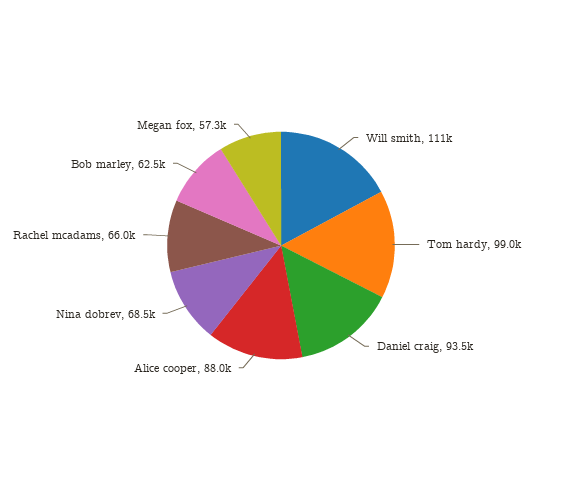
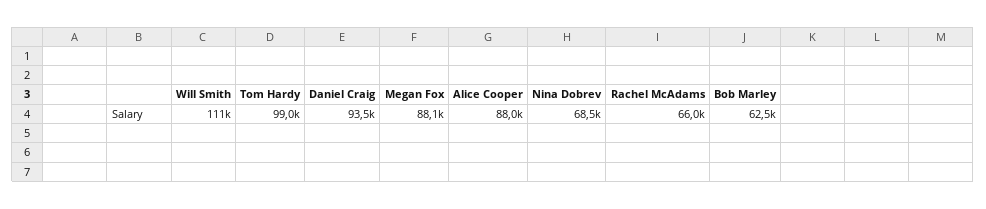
  {
    "Will smith": 111000,
    "Tom hardy": 99000,
    "Daniel craig": 93500,
    "Alice cooper": 88000,
    "Nina dobrev": 68500,
    "Rachel mcadams": 66000,
    "Bob marley": 62500,
-   "Megan fox": 57300
+   "Megan fox": 88100
  }

